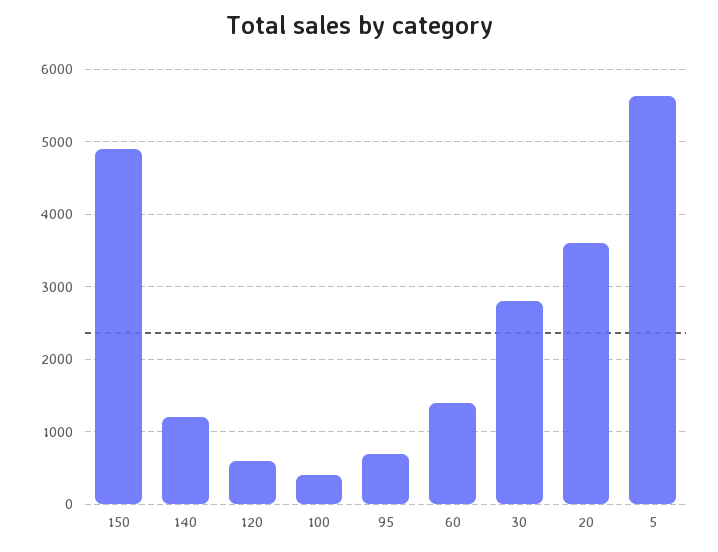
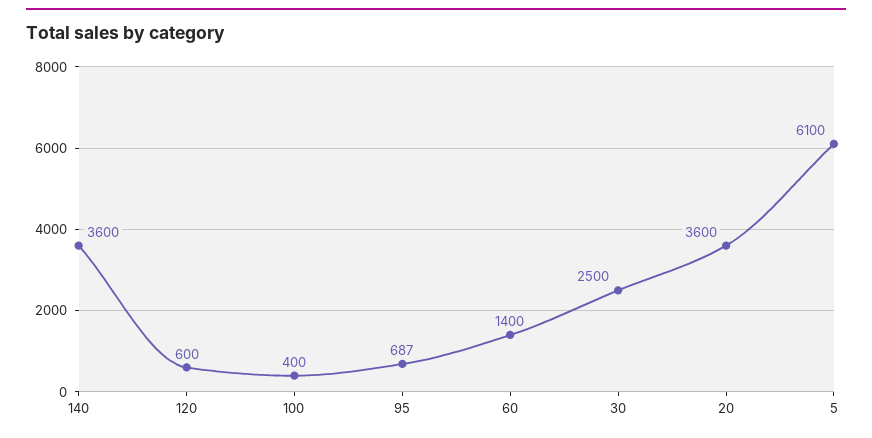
  {
-   "150": 4900,
-   "140": 1200,
+   "140": 3600,
    "120": 600,
    "100": 400,
    "95": 687,
    "60": 1400,
-   "30": 2800,
+   "30": 2500,
    "20": 3600,
-   "5": 5600
+   "5": 6100
  }

